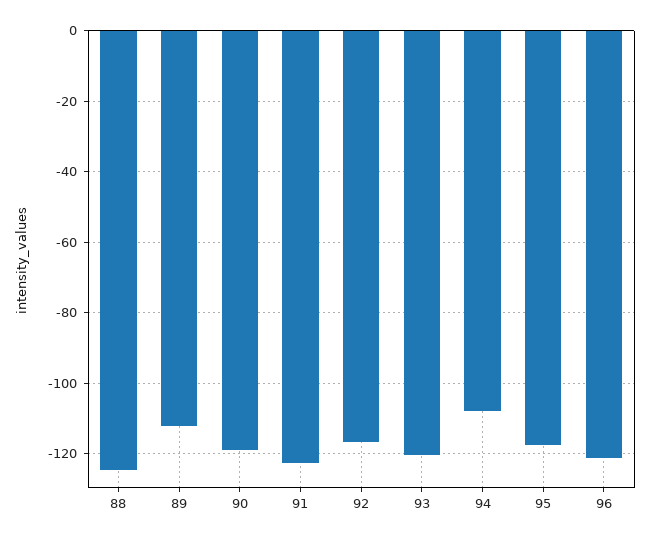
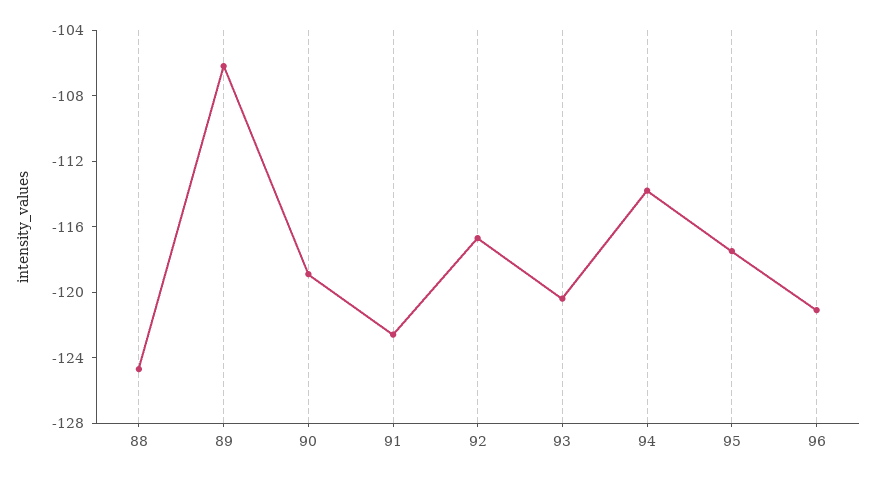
  {
    "88": -125,
-   "89": -112,
+   "89": -106,
    "90": -119,
    "91": -123,
    "92": -117,
    "93": -120,
-   "94": -108,
+   "94": -114,
    "95": -118,
    "96": -121
  }

